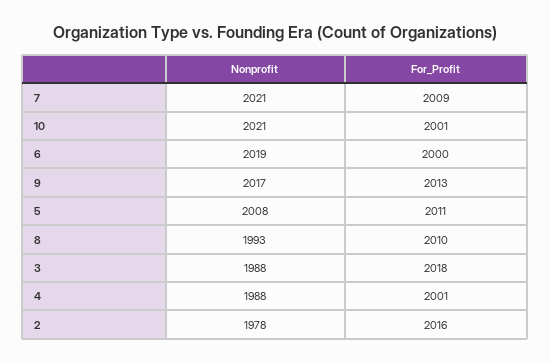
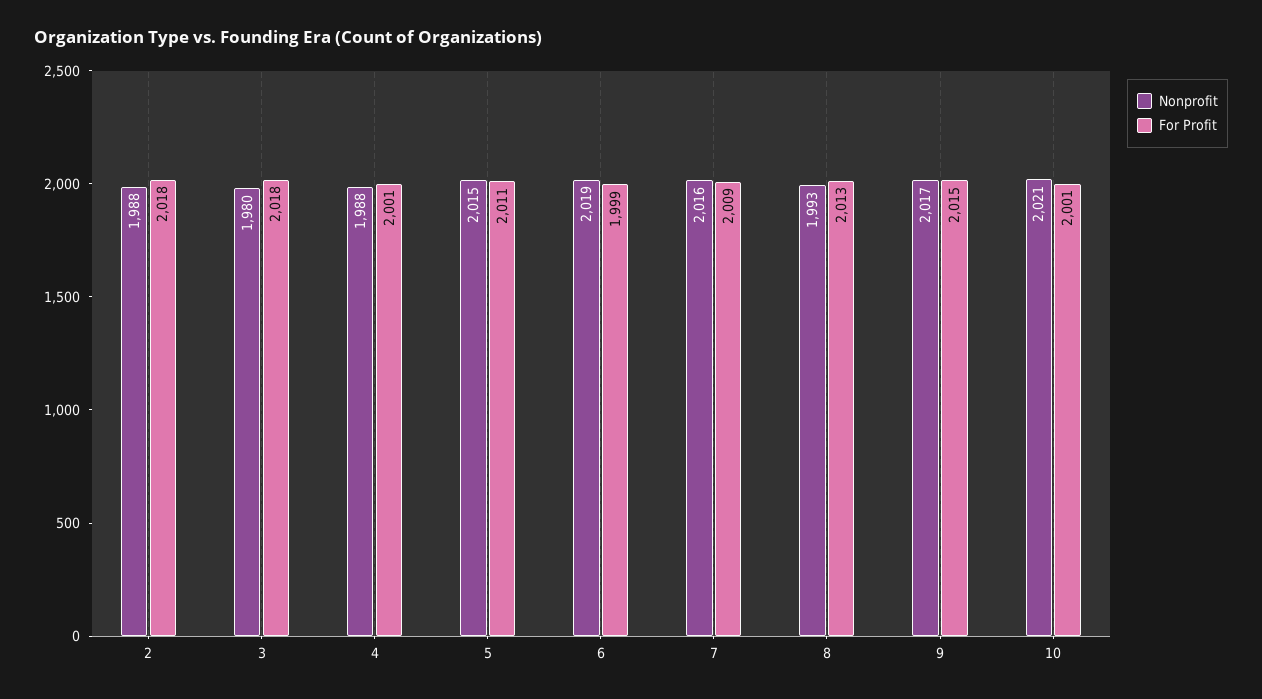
  {
    "Nonprofit": {
-     "7": 2021,
+     "7": 2016,
      "10": 2021,
      "6": 2019,
      "9": 2017,
-     "5": 2008,
+     "5": 2015,
      "8": 1993,
-     "3": 1988,
+     "3": 1980,
      "4": 1988,
-     "2": 1978
+     "2": 1988
    },
    "For_Profit": {
      "7": 2009,
      "10": 2001,
-     "6": 2000,
+     "6": 1999,
-     "9": 2013,
+     "9": 2015,
      "5": 2011,
-     "8": 2010,
+     "8": 2013,
      "3": 2018,
      "4": 2001,
-     "2": 2016
+     "2": 2018
    }
  }

